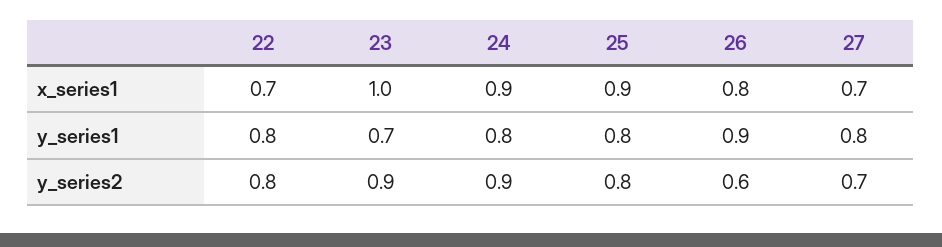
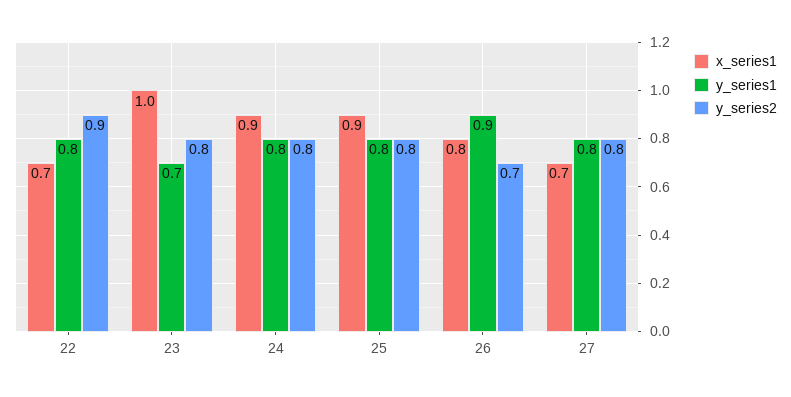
  {
    "x_series1": {
      "22": 0.7,
      "23": 1,
      "24": 0.9,
      "25": 0.9,
      "26": 0.8,
      "27": 0.7
    },
    "y_series1": {
      "22": 0.8,
      "23": 0.7,
      "24": 0.8,
      "25": 0.8,
      "26": 0.9,
      "27": 0.8
    },
    "y_series2": {
-     "22": 0.8,
+     "22": 0.9,
-     "23": 0.9,
+     "23": 0.8,
-     "24": 0.9,
+     "24": 0.8,
      "25": 0.8,
-     "26": 0.6,
+     "26": 0.7,
-     "27": 0.7
+     "27": 0.8
    }
  }

